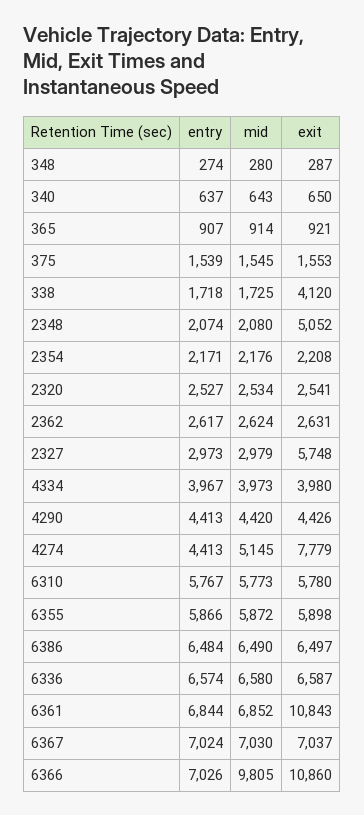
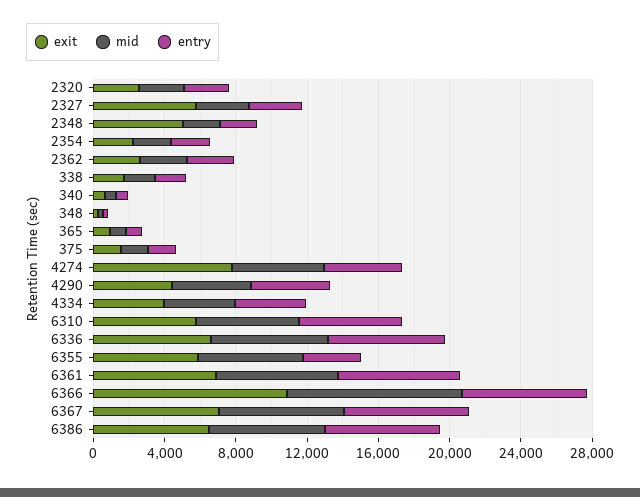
  {
    "entry": {
      "348": 274,
      "340": 637,
      "365": 907,
      "375": 1539,
      "338": 1718,
      "2348": 2074,
      "2354": 2171,
      "2320": 2527,
      "2362": 2617,
      "2327": 2973,
      "4334": 3967,
      "4290": 4413,
      "4274": 4413,
      "6310": 5767,
-     "6355": 5866,
+     "6355": 3000,
      "6386": 6484,
      "6336": 6574,
      "6361": 6844,
      "6367": 7024,
      "6366": 7026
    },
    "mid": {
      "348": 280,
      "340": 643,
      "365": 914,
      "375": 1545,
      "338": 1725,
      "2348": 2080,
      "2354": 2176,
      "2320": 2534,
      "2362": 2624,
      "2327": 2979,
      "4334": 3973,
      "4290": 4420,
      "4274": 5145,
      "6310": 5773,
      "6355": 5872,
      "6386": 6490,
      "6336": 6580,
      "6361": 6852,
      "6367": 7030,
      "6366": 9805
    },
    "exit": {
      "348": 287,
      "340": 650,
      "365": 921,
      "375": 1553,
-     "338": 4120,
+     "338": 2000,
      "2348": 5052,
      "2354": 2208,
      "2320": 2541,
      "2362": 2631,
      "2327": 5748,
      "4334": 3980,
      "4290": 4426,
      "4274": 7779,
      "6310": 5780,
      "6355": 5898,
      "6386": 6497,
      "6336": 6587,
-     "6361": 10843,
+     "6361": 7000,
      "6367": 7037,
      "6366": 10860
    }
  }

